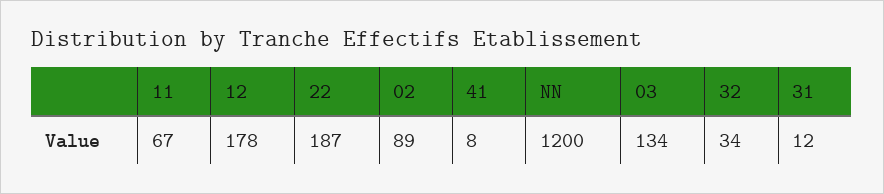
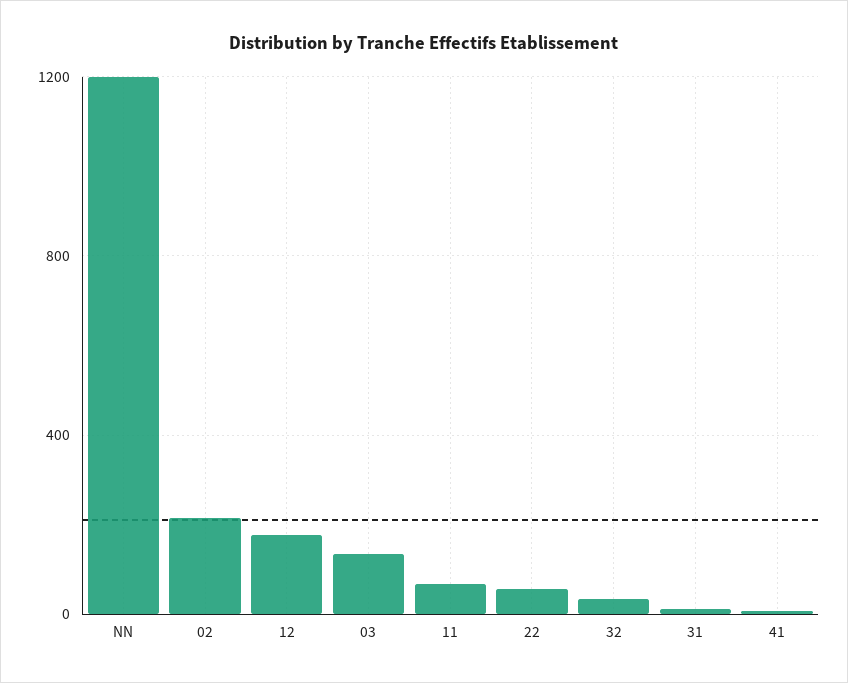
  {
    "11": 67,
    "12": 178,
-   "22": 187,
+   "22": 50,
-   "02": 89,
+   "02": 200,
    "41": 8,
    "NN": 1200,
    "03": 134,
    "32": 34,
    "31": 12
  }

